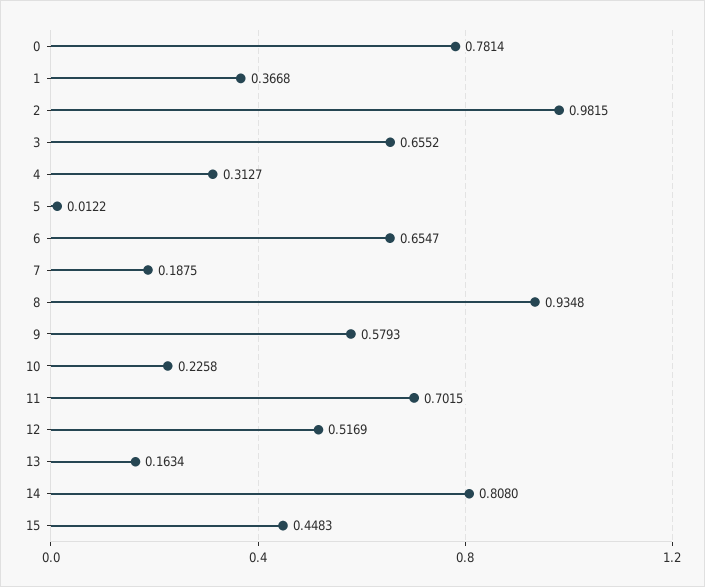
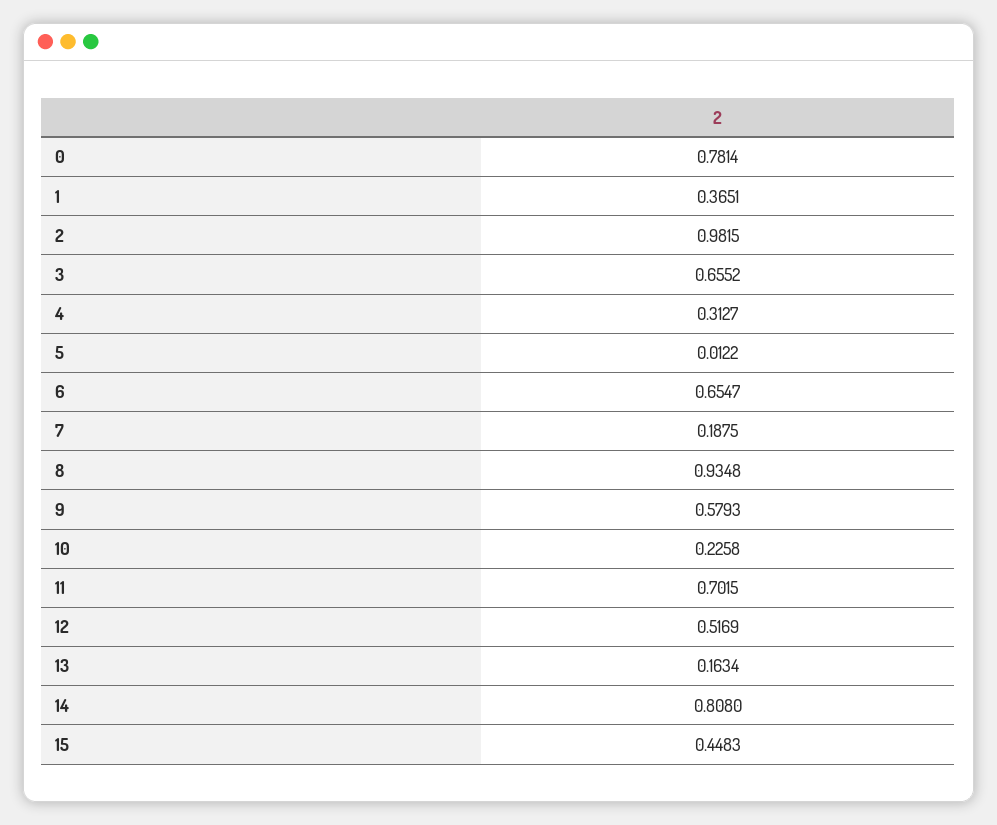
  {
    "0": 0.7814,
-   "1": 0.3668,
+   "1": 0.3651,
    "2": 0.9815,
    "3": 0.6552,
    "4": 0.3127,
    "5": 0.0122,
    "6": 0.6547,
    "7": 0.1875,
    "8": 0.9348,
    "9": 0.5793,
    "10": 0.2258,
    "11": 0.7015,
    "12": 0.5169,
    "13": 0.1634,
    "14": 0.808,
    "15": 0.4483
  }

